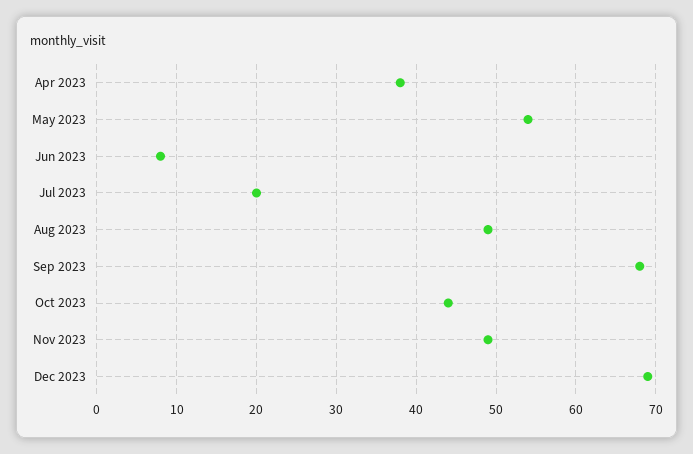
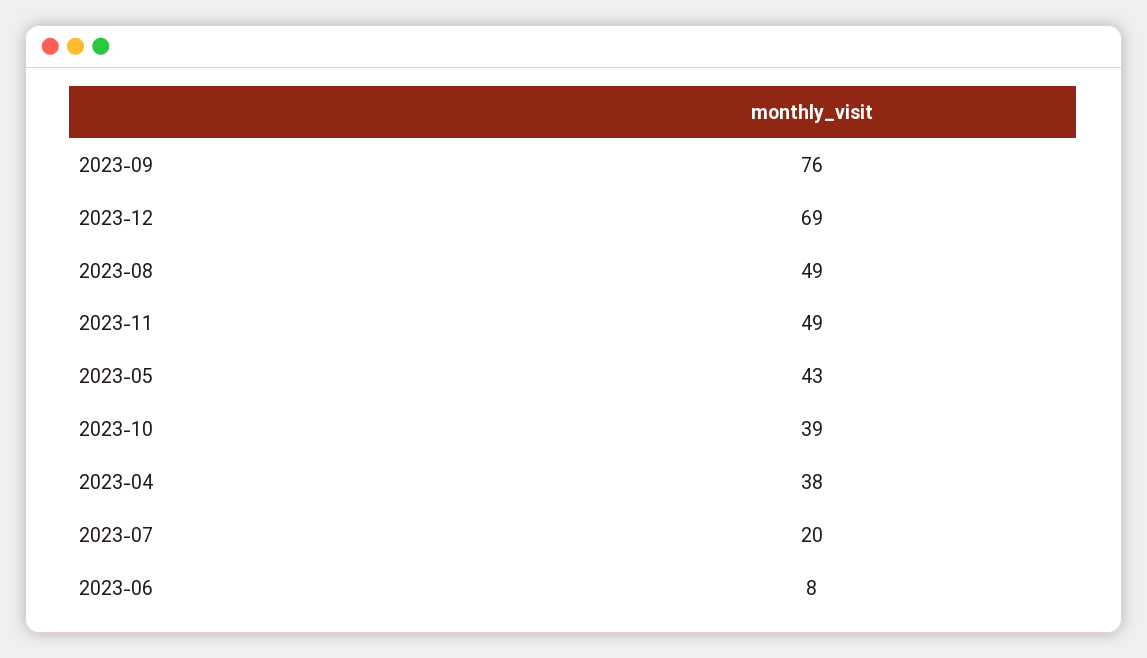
  {
    "Apr 2023": 38,
-   "May 2023": 54,
+   "May 2023": 43,
    "Jun 2023": 8,
    "Jul 2023": 20,
    "Aug 2023": 49,
-   "Sep 2023": 68,
+   "Sep 2023": 76,
-   "Oct 2023": 44,
+   "Oct 2023": 39,
    "Nov 2023": 49,
    "Dec 2023": 69
  }

